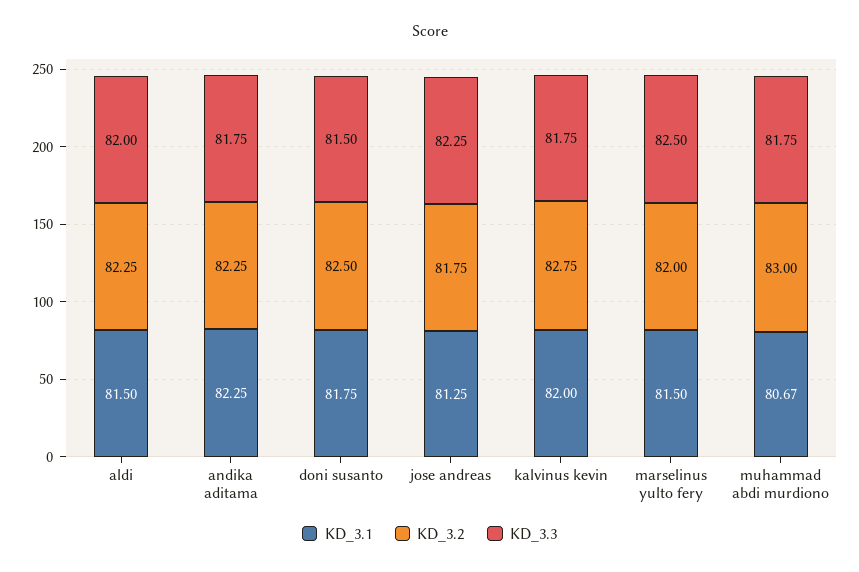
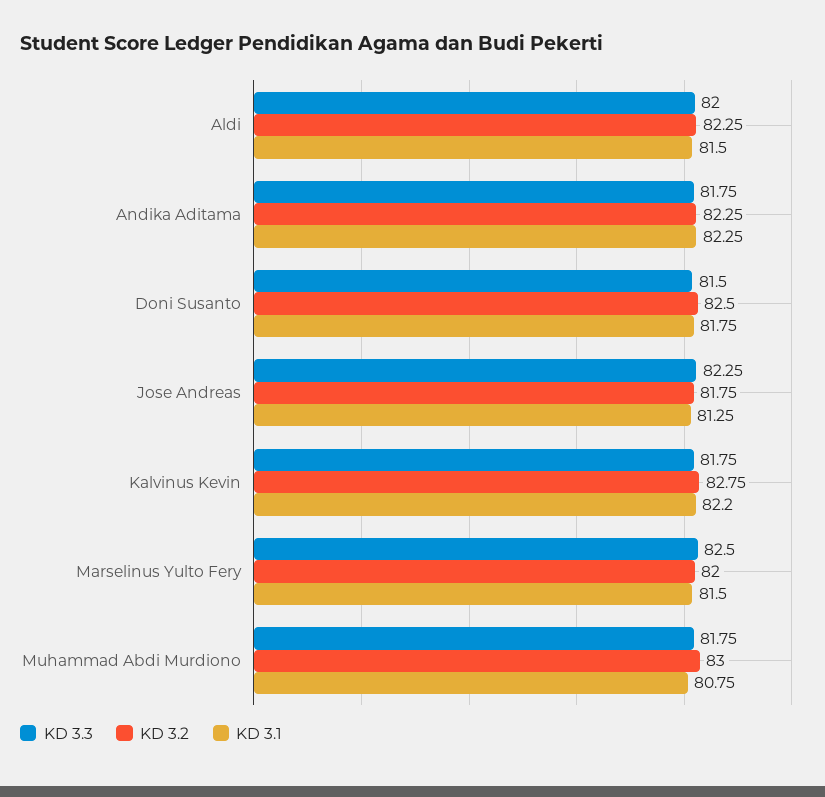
  {
    "KD_3.1": {
      "aldi": 81.5,
      "andika aditama": 82.25,
      "doni susanto": 81.75,
      "jose andreas": 81.25,
-     "kalvinus kevin": 82,
+     "kalvinus kevin": 82.2,
      "marselinus yulto fery": 81.5,
-     "muhammad abdi murdiono": 80.67
+     "muhammad abdi murdiono": 80.75
    },
    "KD_3.2": {
      "aldi": 82.25,
      "andika aditama": 82.25,
      "doni susanto": 82.5,
      "jose andreas": 81.75,
      "kalvinus kevin": 82.75,
      "marselinus yulto fery": 82,
      "muhammad abdi murdiono": 83
    },
    "KD_3.3": {
      "aldi": 82,
      "andika aditama": 81.75,
      "doni susanto": 81.5,
      "jose andreas": 82.25,
      "kalvinus kevin": 81.75,
      "marselinus yulto fery": 82.5,
      "muhammad abdi murdiono": 81.75
    }
  }

